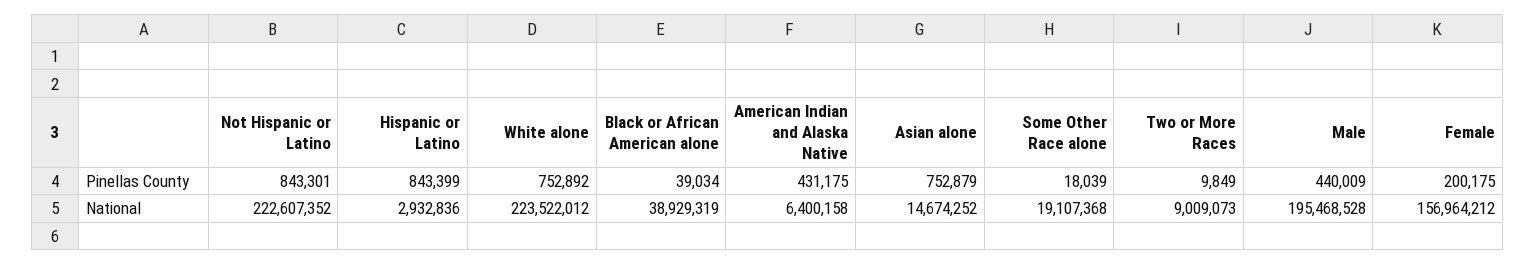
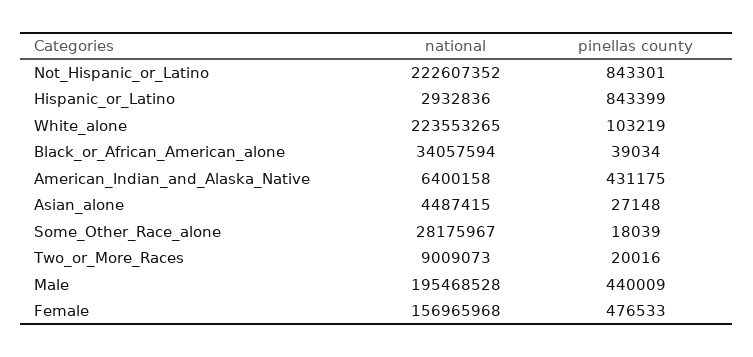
  {
    "Not Hispanic or Latino": {
      "Pinellas County": 843301,
      "National": 222607352
    },
    "Hispanic or Latino": {
      "Pinellas County": 843399,
      "National": 2932836
    },
    "White alone": {
-     "Pinellas County": 752892,
+     "Pinellas County": 103219,
-     "National": 223522012
+     "National": 223553265
    },
    "Black or African American alone": {
      "Pinellas County": 39034,
-     "National": 38929319
+     "National": 34057594
    },
    "American Indian and Alaska Native": {
      "Pinellas County": 431175,
      "National": 6400158
    },
    "Asian alone": {
-     "Pinellas County": 752879,
+     "Pinellas County": 27148,
-     "National": 14674252
+     "National": 4487415
    },
    "Some Other Race alone": {
      "Pinellas County": 18039,
-     "National": 19107368
+     "National": 28175967
    },
    "Two or More Races": {
-     "Pinellas County": 9849,
+     "Pinellas County": 20016,
      "National": 9009073
    },
    "Male": {
      "Pinellas County": 440009,
      "National": 195468528
    },
    "Female": {
-     "Pinellas County": 200175,
+     "Pinellas County": 476533,
-     "National": 156964212
+     "National": 156965968
    }
  }

